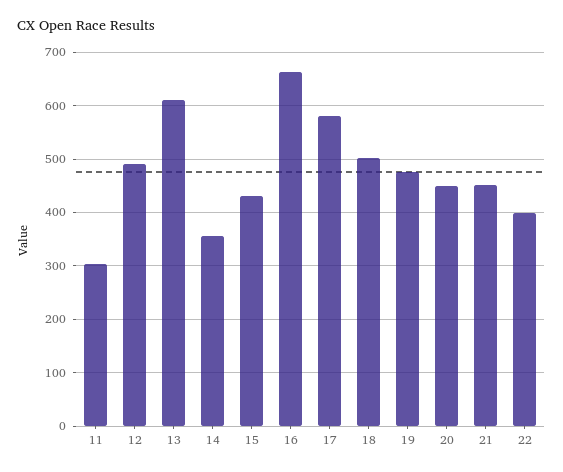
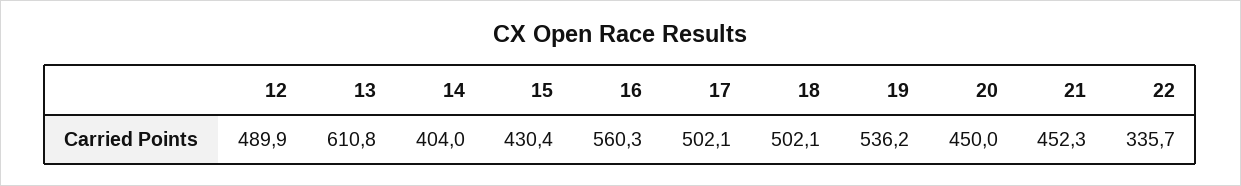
  {
-   "11": 300,
    "12": 489.9,
    "13": 610.8,
-   "14": 360,
+   "14": 404,
    "15": 430.4,
-   "16": 660,
+   "16": 560.3,
-   "17": 580,
+   "17": 502.1,
    "18": 502.1,
-   "19": 480,
+   "19": 536.2,
    "20": 450,
    "21": 452.3,
-   "22": 400
+   "22": 335.7
  }

